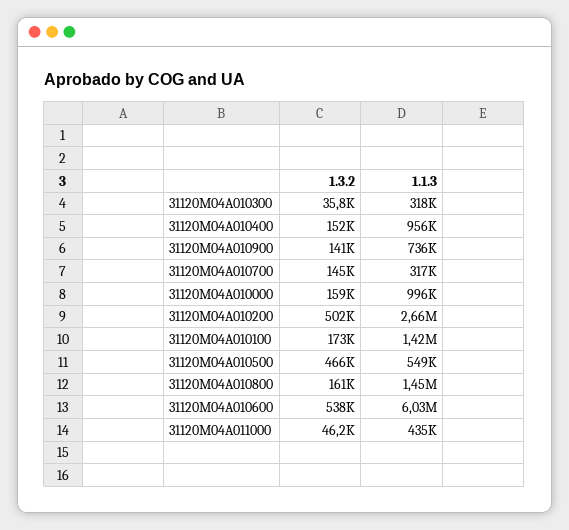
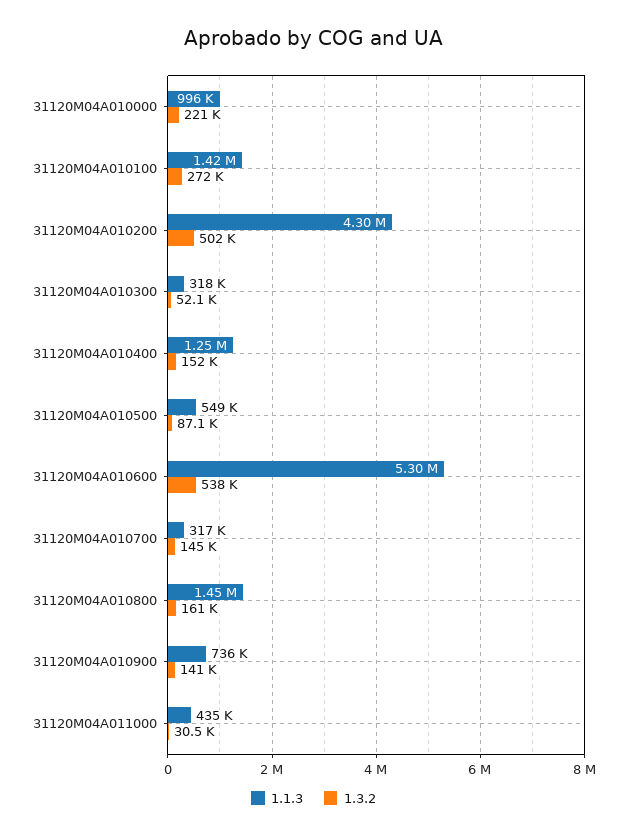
  {
    "1.3.2": {
-     "31120M04A010300": 35800,
+     "31120M04A010300": 52100,
      "31120M04A010400": 152000,
      "31120M04A010900": 141000,
      "31120M04A010700": 145000,
-     "31120M04A010000": 159000,
+     "31120M04A010000": 221000,
      "31120M04A010200": 502000,
-     "31120M04A010100": 173000,
+     "31120M04A010100": 272000,
-     "31120M04A010500": 466000,
+     "31120M04A010500": 87100,
      "31120M04A010800": 161000,
      "31120M04A010600": 538000,
-     "31120M04A011000": 46200
+     "31120M04A011000": 30500
    },
    "1.1.3": {
      "31120M04A010300": 318000,
-     "31120M04A010400": 956000,
+     "31120M04A010400": 1250000,
      "31120M04A010900": 736000,
      "31120M04A010700": 317000,
      "31120M04A010000": 996000,
-     "31120M04A010200": 2660000,
+     "31120M04A010200": 4300000,
      "31120M04A010100": 1420000,
      "31120M04A010500": 549000,
      "31120M04A010800": 1450000,
-     "31120M04A010600": 6030000,
+     "31120M04A010600": 5300000,
      "31120M04A011000": 435000
    }
  }

